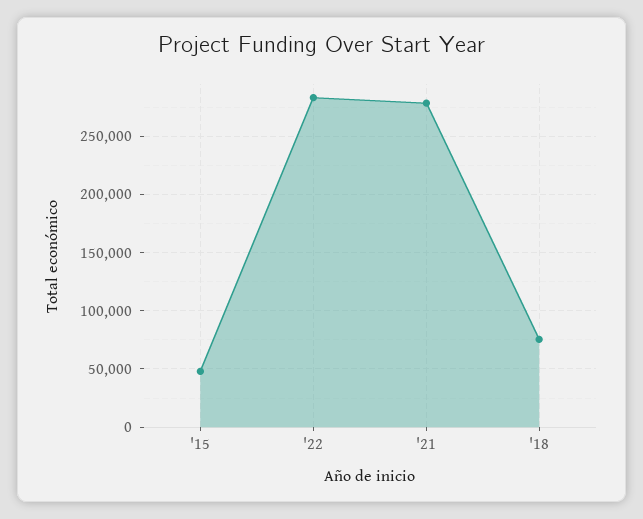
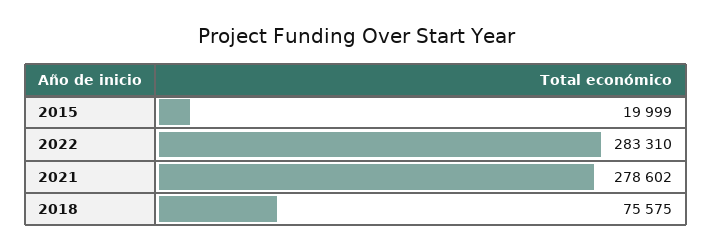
  {
-   "'15": 50000,
+   "'15": 19999,
    "'22": 283310,
    "'21": 278602,
    "'18": 75575
  }

